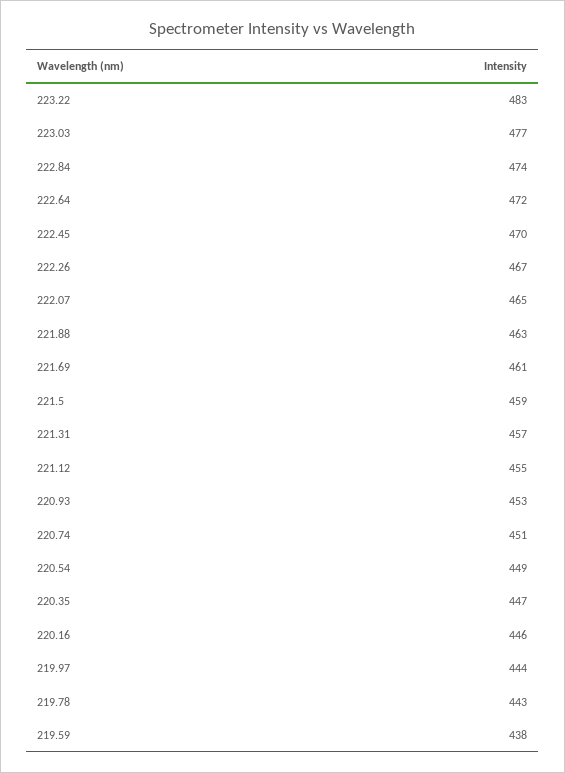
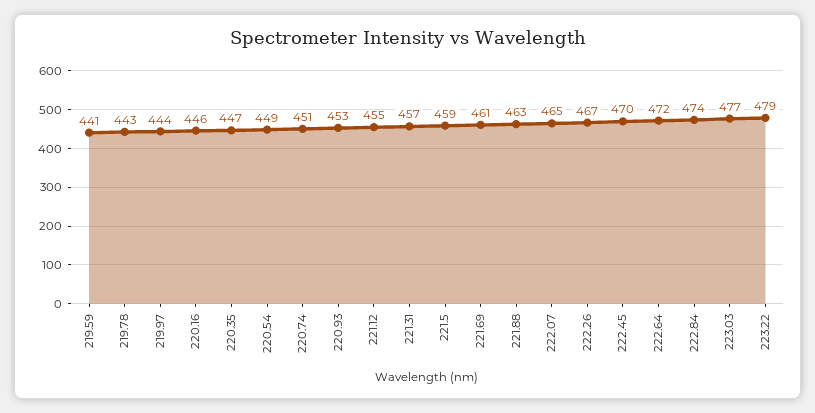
  {
-   "223.22": 483,
+   "223.22": 479,
    "223.03": 477,
    "222.84": 474,
    "222.64": 472,
    "222.45": 470,
    "222.26": 467,
    "222.07": 465,
    "221.88": 463,
    "221.69": 461,
    "221.5": 459,
    "221.31": 457,
    "221.12": 455,
    "220.93": 453,
    "220.74": 451,
    "220.54": 449,
    "220.35": 447,
    "220.16": 446,
    "219.97": 444,
    "219.78": 443,
-   "219.59": 438
+   "219.59": 441
  }

